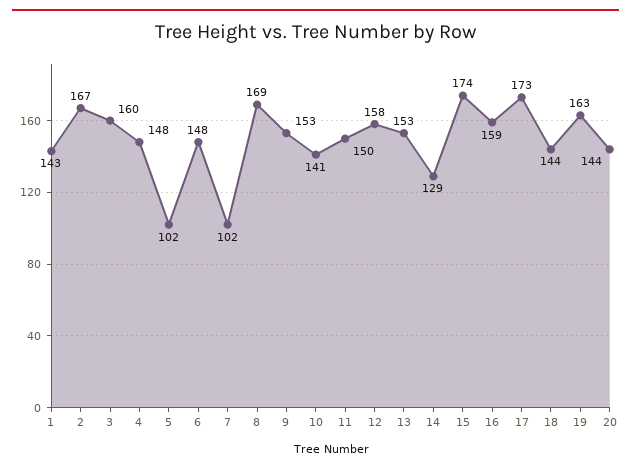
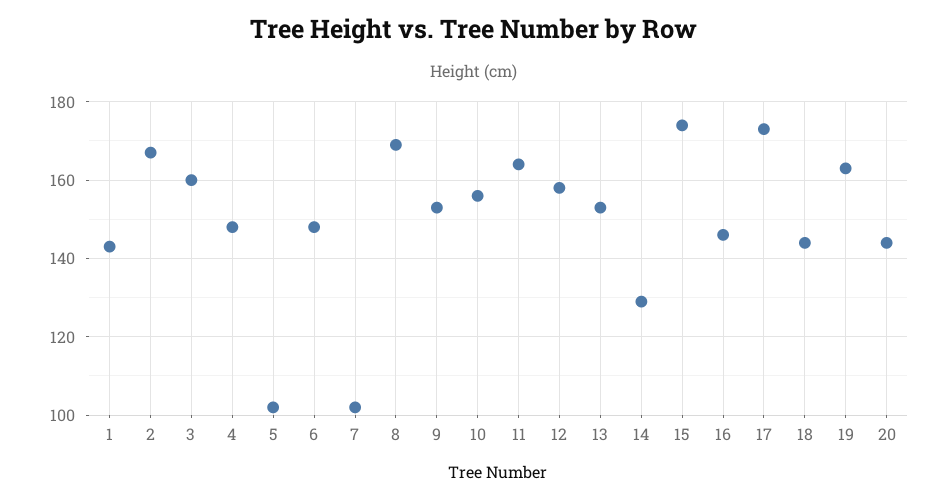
  {
    "1": 143,
    "2": 167,
    "3": 160,
    "4": 148,
    "5": 102,
    "6": 148,
    "7": 102,
    "8": 169,
    "9": 153,
-   "10": 141,
+   "10": 155,
-   "11": 150,
+   "11": 165,
    "12": 158,
    "13": 153,
    "14": 129,
    "15": 174,
-   "16": 159,
+   "16": 145,
    "17": 173,
    "18": 144,
    "19": 163,
    "20": 144
  }

